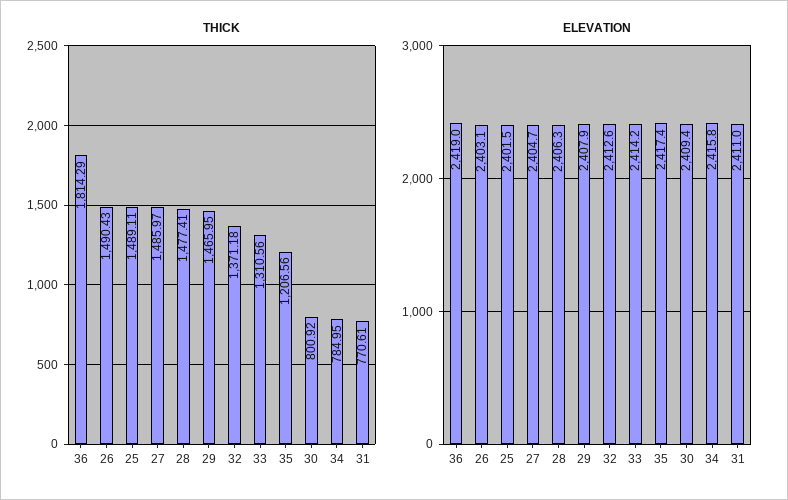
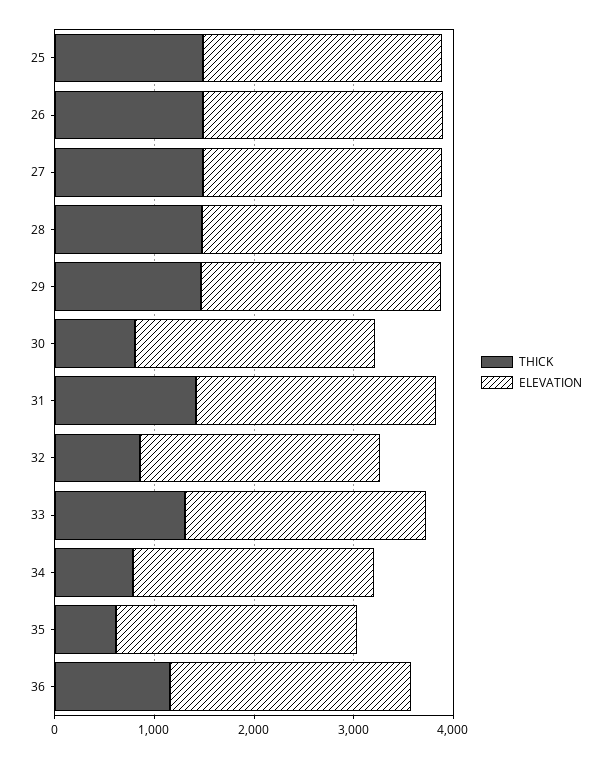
  {
    "THICK": {
-     "36": 1814.29,
+     "36": 1200,
      "26": 1490.43,
      "25": 1489.11,
      "27": 1485.97,
      "28": 1477.41,
      "29": 1465.95,
-     "32": 1371.18,
+     "32": 800,
      "33": 1310.56,
-     "35": 1206.56,
+     "35": 600,
      "30": 800.92,
      "34": 784.95,
-     "31": 770.61
+     "31": 1400
    },
    "ELEVATION": {
      "36": 2419,
      "26": 2403.1,
      "25": 2401.5,
      "27": 2404.7,
      "28": 2406.3,
      "29": 2407.9,
      "32": 2412.6,
      "33": 2414.2,
      "35": 2417.4,
      "30": 2409.4,
      "34": 2415.8,
      "31": 2411
    }
  }

